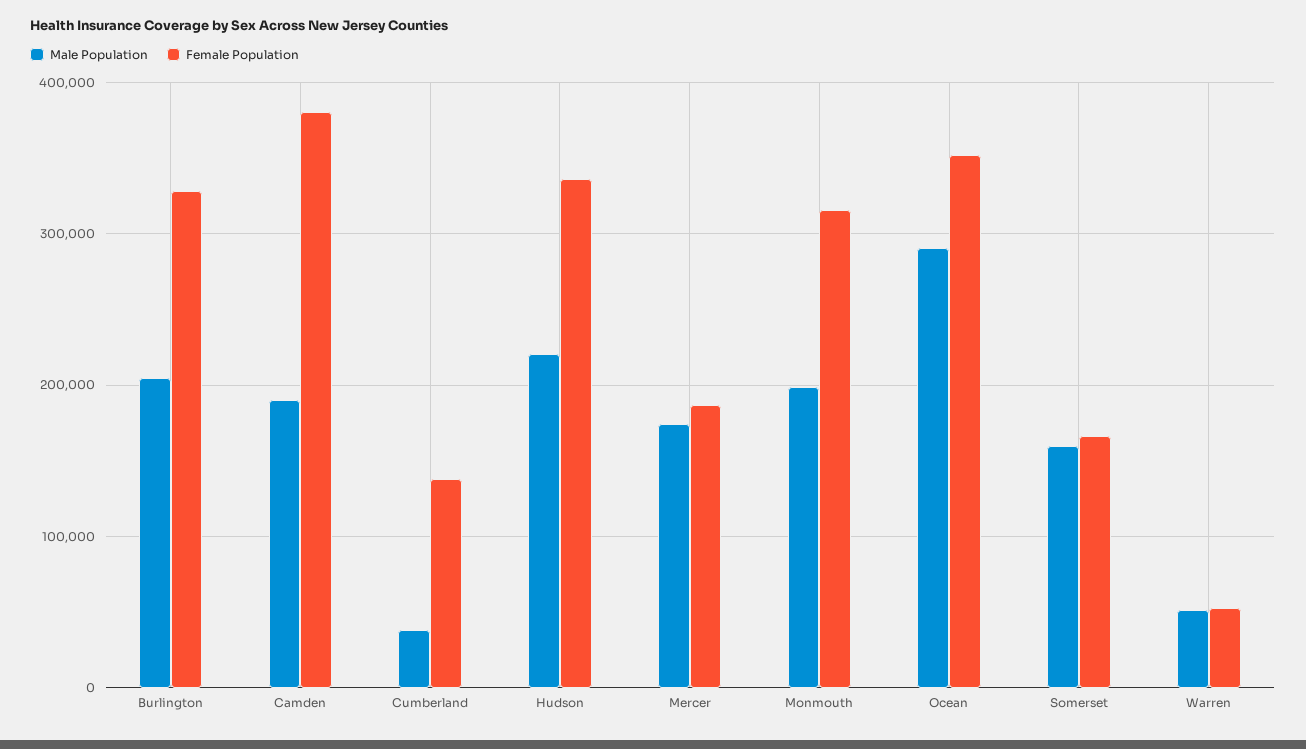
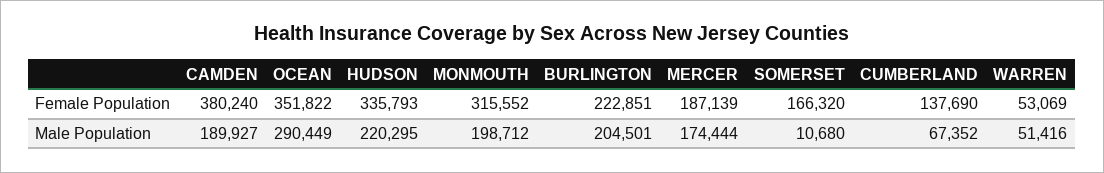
  {
    "Male Population": {
      "Burlington": 204501,
      "Camden": 189927,
-     "Cumberland": 40000,
+     "Cumberland": 67352,
      "Hudson": 220295,
      "Mercer": 174444,
      "Monmouth": 198712,
      "Ocean": 290449,
-     "Somerset": 160000,
+     "Somerset": 10680,
      "Warren": 51416
    },
    "Female Population": {
-     "Burlington": 330000,
+     "Burlington": 222851,
      "Camden": 380240,
      "Cumberland": 137690,
      "Hudson": 335793,
      "Mercer": 187139,
      "Monmouth": 315552,
      "Ocean": 351822,
      "Somerset": 166320,
      "Warren": 53069
    }
  }

